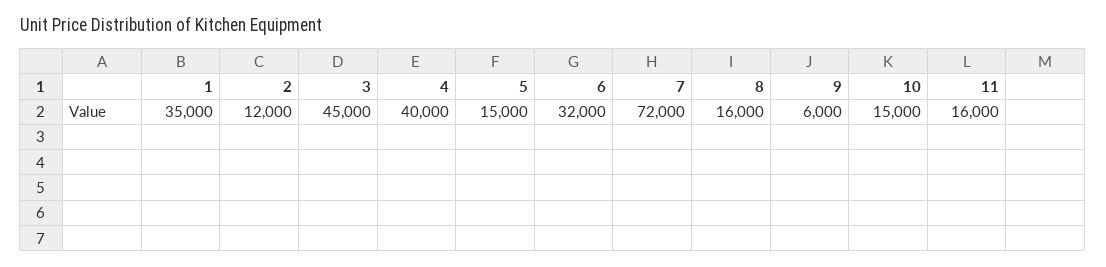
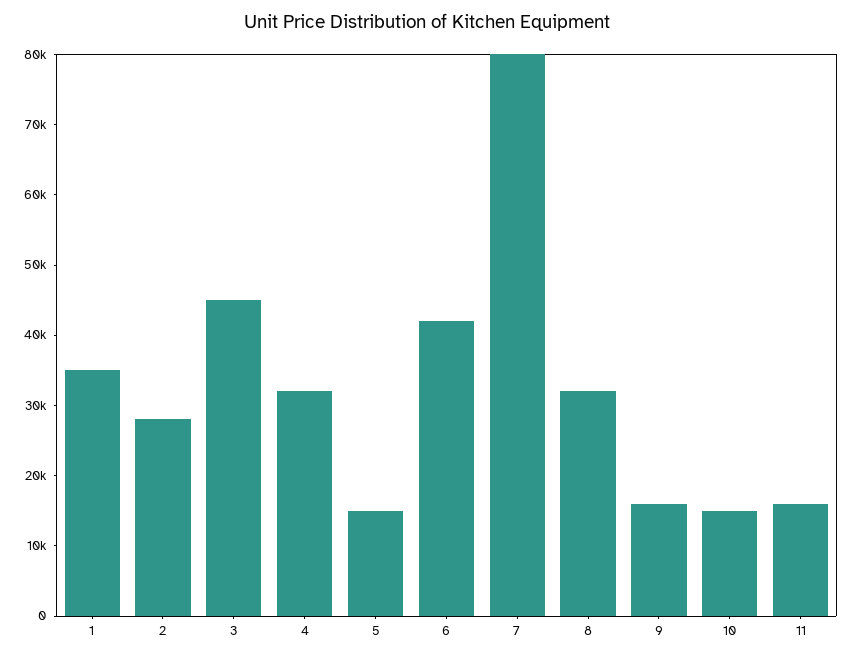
  {
    "1": 35000,
-   "2": 12000,
+   "2": 28000,
    "3": 45000,
-   "4": 40000,
+   "4": 32000,
    "5": 15000,
-   "6": 32000,
+   "6": 42000,
-   "7": 72000,
+   "7": 80000,
-   "8": 16000,
+   "8": 32000,
-   "9": 6000,
+   "9": 16000,
    "10": 15000,
    "11": 16000
  }

